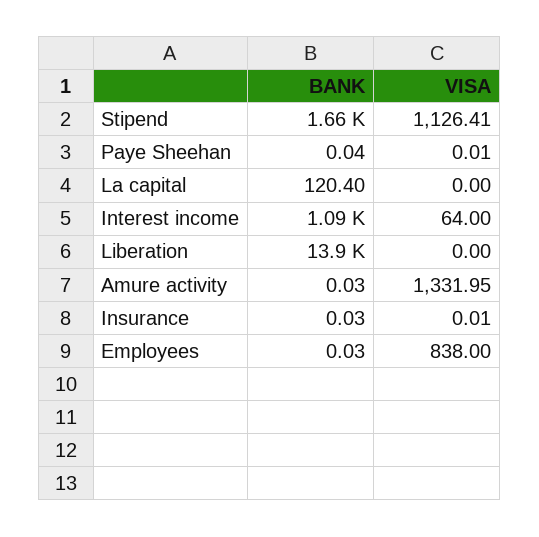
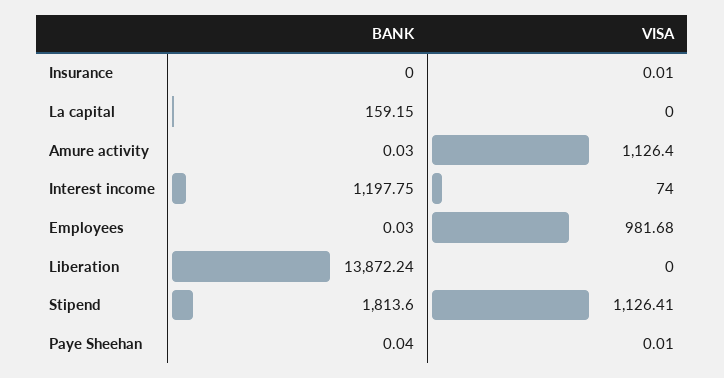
  {
    "BANK": {
-     "Stipend": 1660,
+     "Stipend": 1813.6,
      "Paye Sheehan": 0.04,
-     "La capital": 120.4,
+     "La capital": 159.15,
-     "Interest income": 1090,
+     "Interest income": 1197.75,
      "Liberation": 13872.24,
      "Amure activity": 0.03,
-     "Insurance": 0.03,
+     "Insurance": 0,
      "Employees": 0.03
    },
    "VISA": {
      "Stipend": 1126.41,
      "Paye Sheehan": 0.01,
      "La capital": 0,
-     "Interest income": 64,
+     "Interest income": 74,
      "Liberation": 0,
-     "Amure activity": 1331.95,
+     "Amure activity": 1126.4,
      "Insurance": 0.01,
-     "Employees": 838
+     "Employees": 981.68
    }
  }

